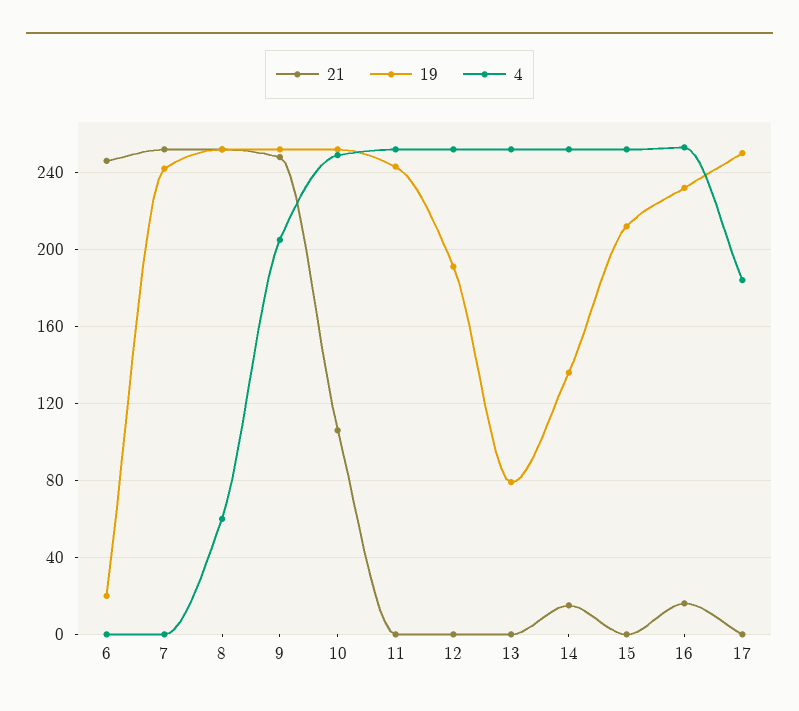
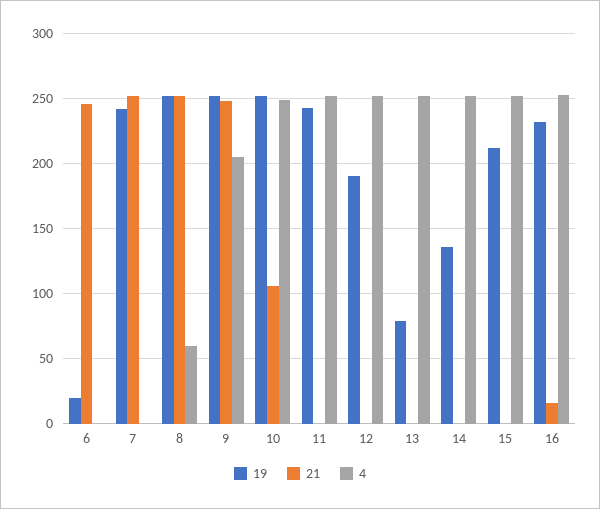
  {
    "21": {
      "6": 245,
      "7": 250,
      "8": 250,
      "9": 250,
      "10": 105,
      "11": 0,
      "12": 0,
      "13": 0,
-     "14": 15,
+     "14": 0,
      "15": 0,
-     "16": 15,
+     "16": 15
-     "17": 0
    },
    "19": {
      "6": 20,
      "7": 240,
      "8": 250,
      "9": 250,
      "10": 250,
      "11": 245,
      "12": 190,
      "13": 80,
      "14": 135,
      "15": 210,
-     "16": 230,
+     "16": 230
-     "17": 250
    },
    "4": {
      "6": 0,
      "7": 0,
      "8": 60,
      "9": 205,
      "10": 250,
      "11": 250,
      "12": 250,
      "13": 250,
      "14": 250,
      "15": 250,
-     "16": 255,
+     "16": 255
-     "17": 185
    }
  }

